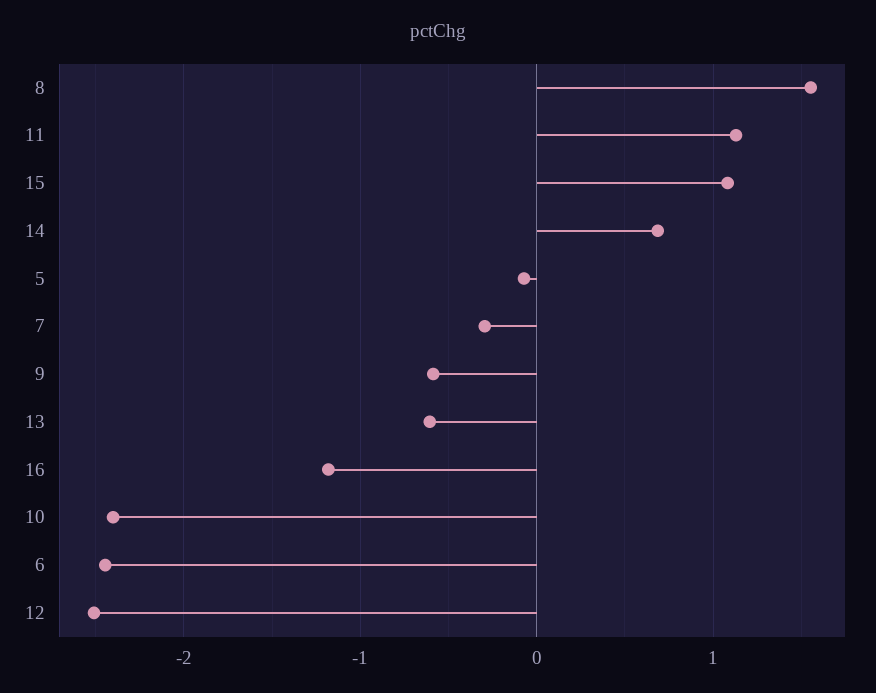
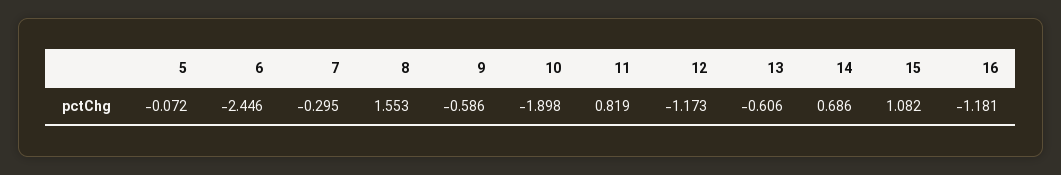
  {
    "8": 1.553,
-   "11": 1.1,
+   "11": 0.819,
    "15": 1.082,
    "14": 0.686,
    "5": -0.072,
    "7": -0.295,
    "9": -0.586,
    "13": -0.606,
    "16": -1.181,
-   "10": -2.4,
+   "10": -1.898,
    "6": -2.446,
-   "12": -2.5
+   "12": -1.173
  }

